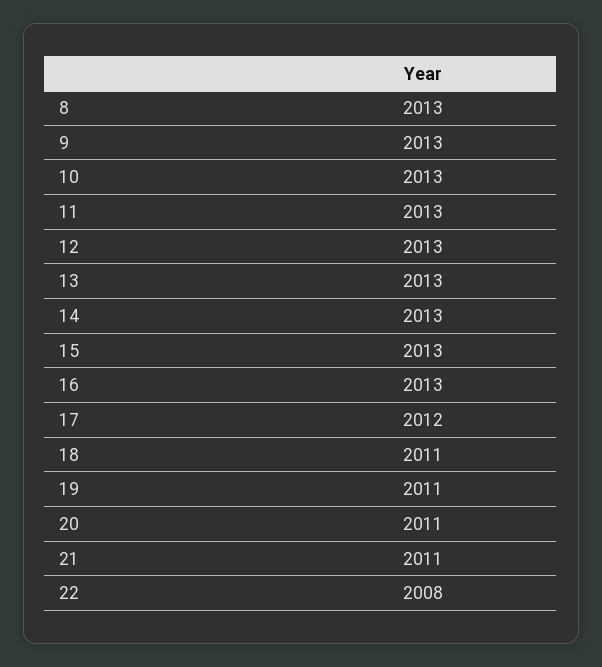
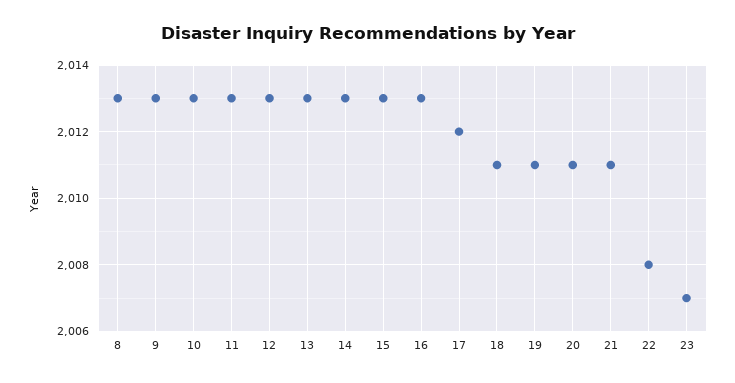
  {
    "8": 2013,
    "9": 2013,
    "10": 2013,
    "11": 2013,
    "12": 2013,
    "13": 2013,
    "14": 2013,
    "15": 2013,
    "16": 2013,
    "17": 2012,
    "18": 2011,
    "19": 2011,
    "20": 2011,
    "21": 2011,
-   "22": 2008
+   "22": 2008,
+   "23": 2007
  }

